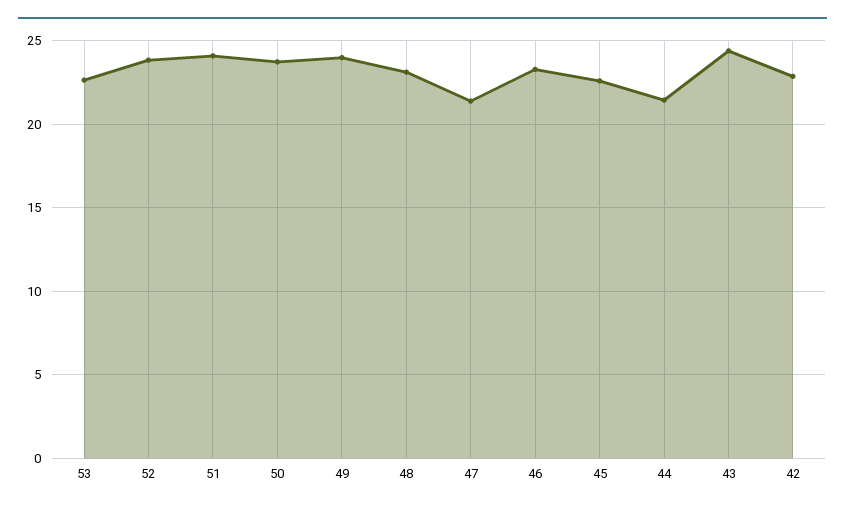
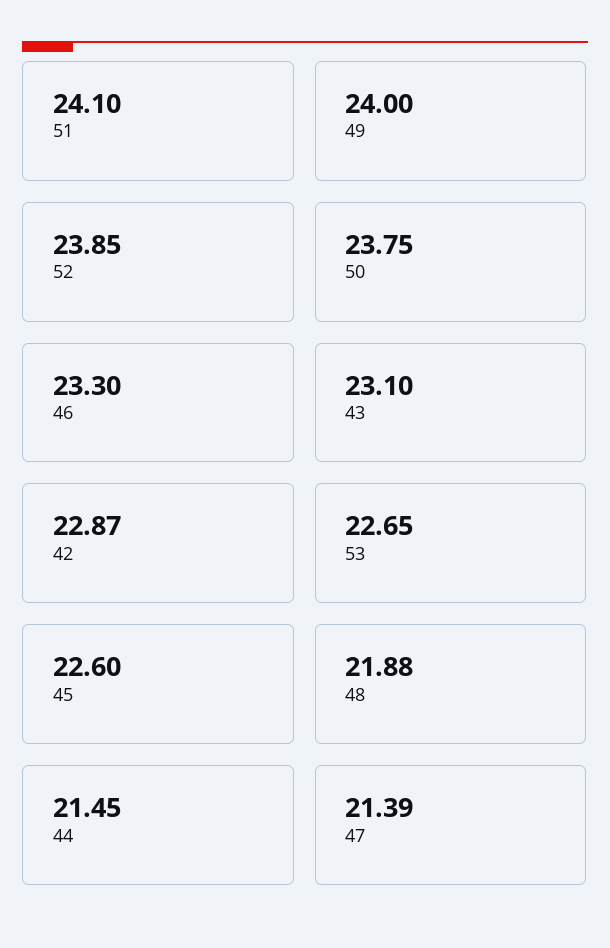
  {
    "53": 22.65,
    "52": 23.85,
    "51": 24.1,
    "50": 23.75,
    "49": 24,
-   "48": 23,
+   "48": 21.88,
    "47": 21.39,
    "46": 23.3,
    "45": 22.6,
    "44": 21.45,
-   "43": 24.5,
+   "43": 23.1,
    "42": 22.87
  }

